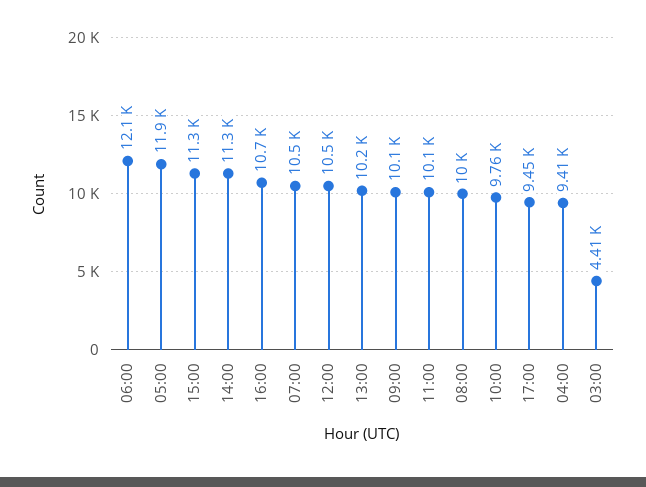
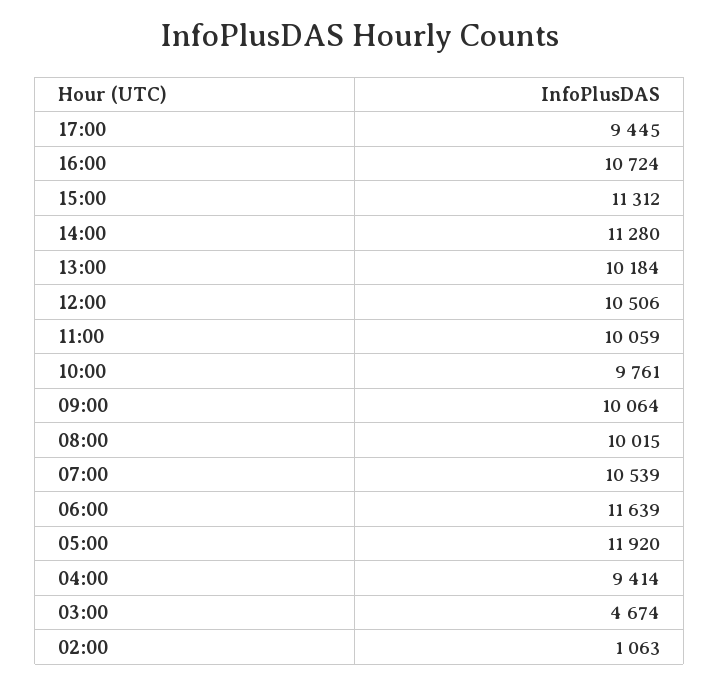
  {
-   "06:00": 12100,
+   "06:00": 11639,
    "05:00": 11920,
    "15:00": 11312,
    "14:00": 11280,
    "16:00": 10724,
    "07:00": 10539,
    "12:00": 10506,
    "13:00": 10184,
    "09:00": 10064,
    "11:00": 10059,
    "08:00": 10015,
    "10:00": 9761,
    "17:00": 9445,
    "04:00": 9414,
-   "03:00": 4410
+   "03:00": 4674,
+   "02:00": 1063
  }

